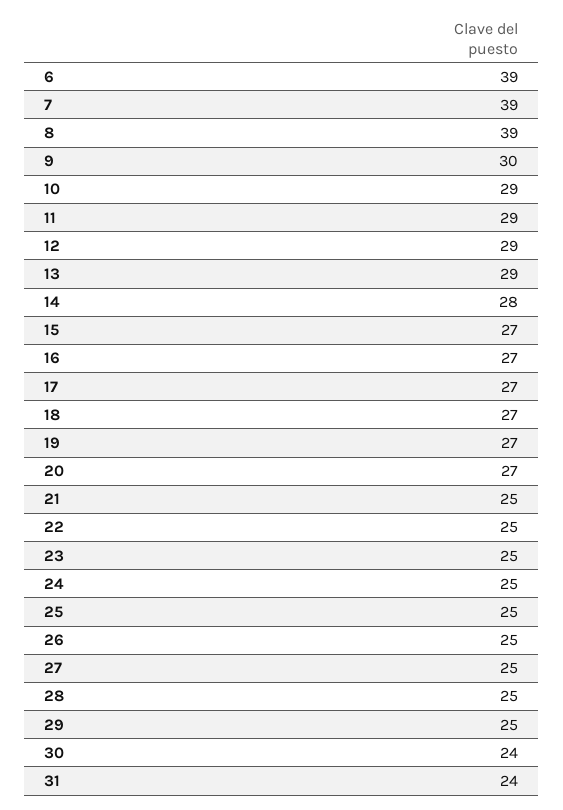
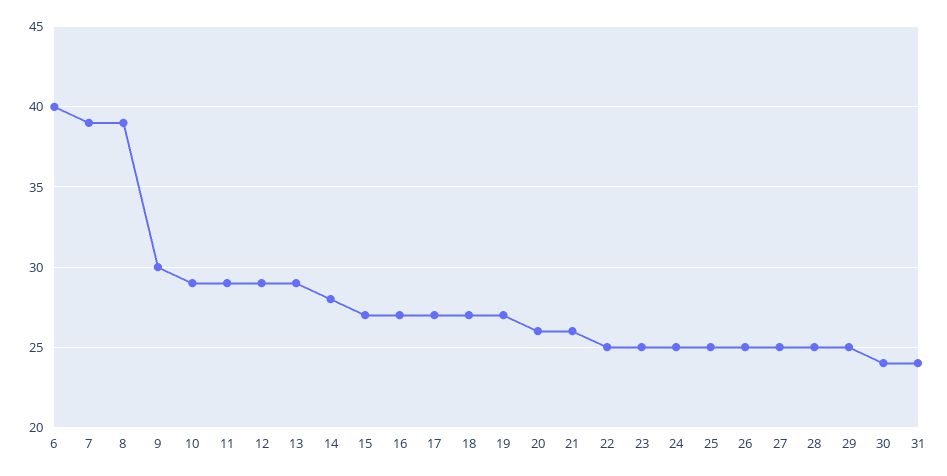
  {
-   "6": 39,
+   "6": 40,
    "7": 39,
    "8": 39,
    "9": 30,
    "10": 29,
    "11": 29,
    "12": 29,
    "13": 29,
    "14": 28,
    "15": 27,
    "16": 27,
    "17": 27,
    "18": 27,
    "19": 27,
-   "20": 27,
+   "20": 26,
-   "21": 25,
+   "21": 26,
    "22": 25,
    "23": 25,
    "24": 25,
    "25": 25,
    "26": 25,
    "27": 25,
    "28": 25,
    "29": 25,
    "30": 24,
    "31": 24
  }

